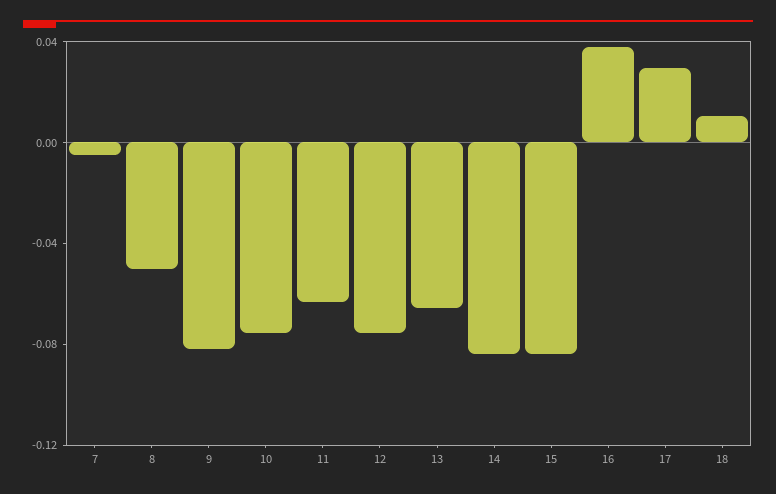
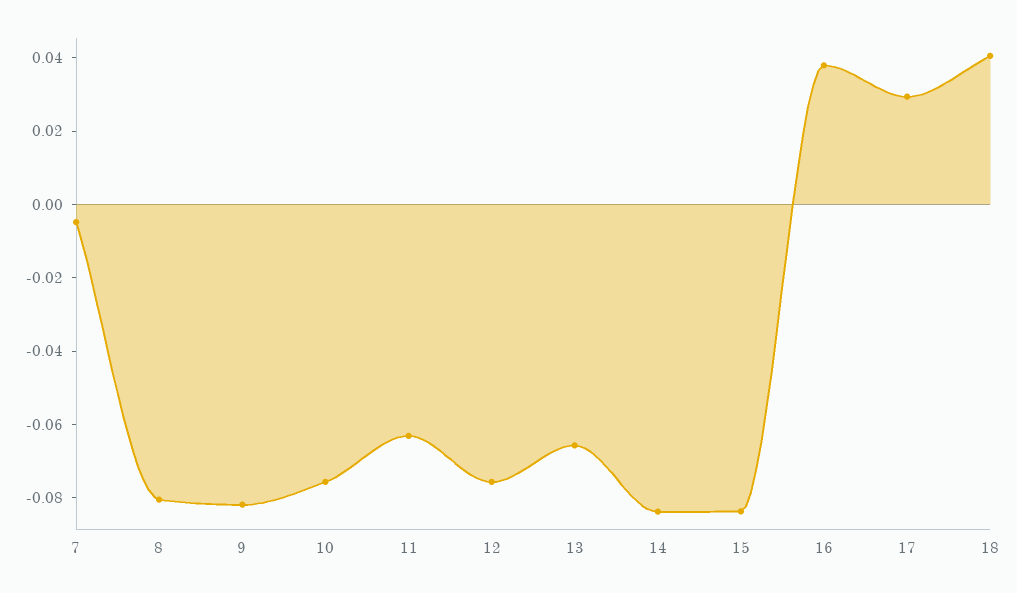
  {
    "7": -0.005,
-   "8": -0.05,
+   "8": -0.08,
    "9": -0.08,
    "10": -0.075,
    "11": -0.065,
    "12": -0.075,
    "13": -0.065,
    "14": -0.085,
    "15": -0.085,
    "16": 0.04,
    "17": 0.03,
-   "18": 0.01
+   "18": 0.04
  }

